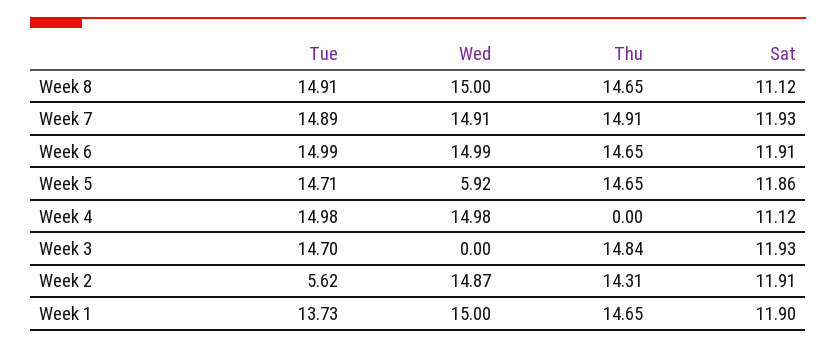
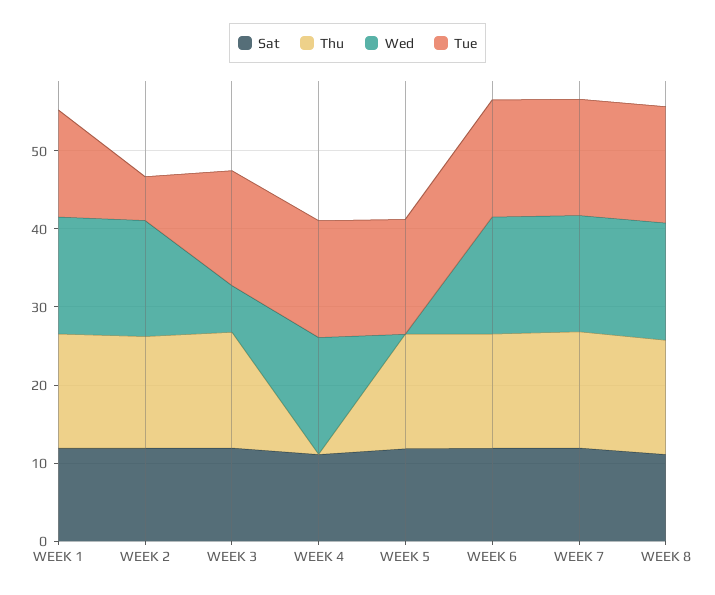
  {
    "Tue": {
      "Week 8": 14.91,
      "Week 7": 14.89,
      "Week 6": 14.99,
      "Week 5": 14.71,
      "Week 4": 14.98,
      "Week 3": 14.7,
      "Week 2": 5.62,
      "Week 1": 13.73
    },
    "Wed": {
      "Week 8": 15,
      "Week 7": 14.91,
      "Week 6": 14.99,
-     "Week 5": 5.92,
+     "Week 5": 0,
      "Week 4": 14.98,
-     "Week 3": 0,
+     "Week 3": 6,
      "Week 2": 14.87,
      "Week 1": 15
    },
    "Thu": {
      "Week 8": 14.65,
      "Week 7": 14.91,
      "Week 6": 14.65,
      "Week 5": 14.65,
      "Week 4": 0,
      "Week 3": 14.84,
      "Week 2": 14.31,
      "Week 1": 14.65
    },
    "Sat": {
      "Week 8": 11.12,
      "Week 7": 11.93,
      "Week 6": 11.91,
      "Week 5": 11.86,
      "Week 4": 11.12,
      "Week 3": 11.93,
      "Week 2": 11.91,
      "Week 1": 11.9
    }
  }

